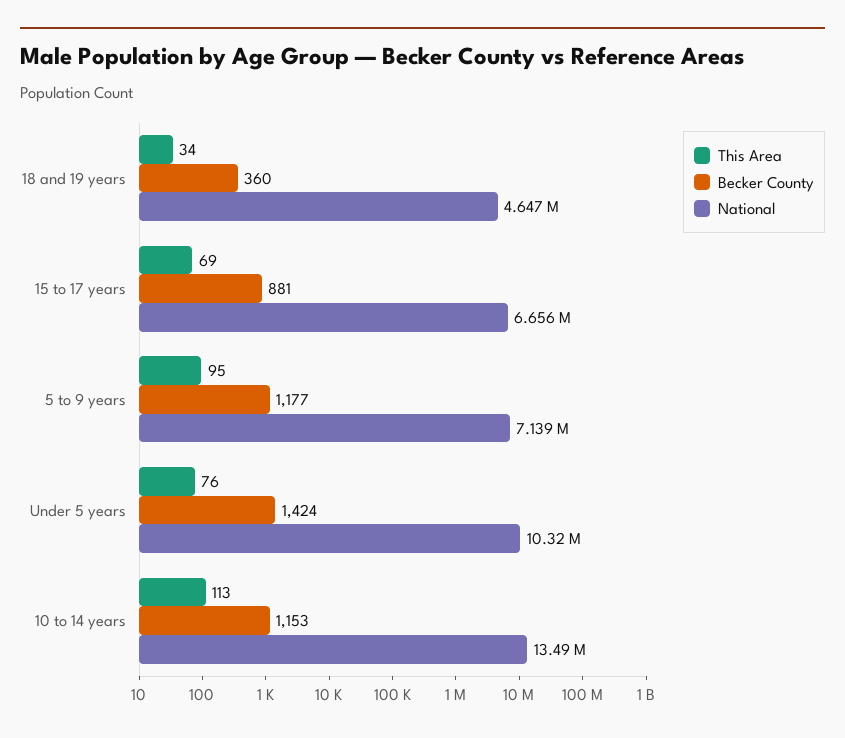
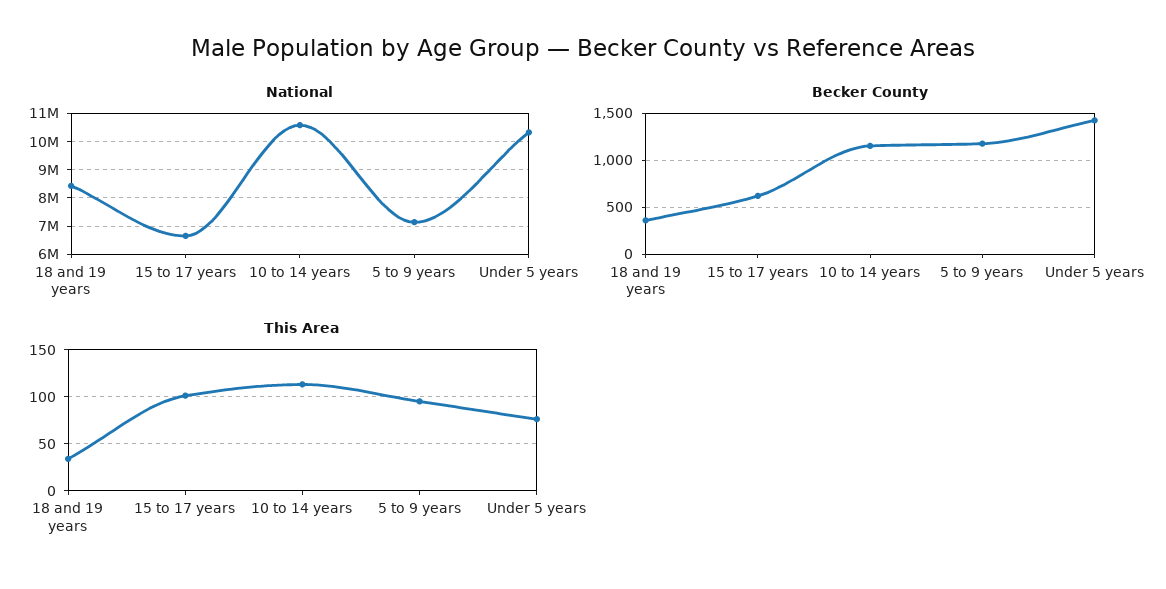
  {
    "This Area": {
      "18 and 19 years": 34,
-     "15 to 17 years": 69,
+     "15 to 17 years": 100,
      "5 to 9 years": 95,
      "Under 5 years": 76,
      "10 to 14 years": 113
    },
    "Becker County": {
      "18 and 19 years": 360,
-     "15 to 17 years": 881,
+     "15 to 17 years": 600,
      "5 to 9 years": 1177,
      "Under 5 years": 1424,
      "10 to 14 years": 1153
    },
    "National": {
-     "18 and 19 years": 4647000,
+     "18 and 19 years": 8500000,
      "15 to 17 years": 6656000,
      "5 to 9 years": 7139000,
      "Under 5 years": 10320000,
-     "10 to 14 years": 13490000
+     "10 to 14 years": 10500000
    }
  }

